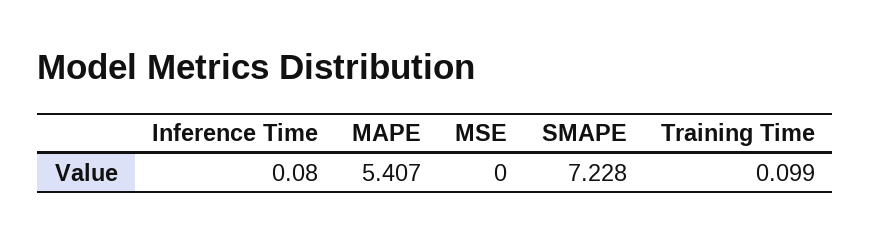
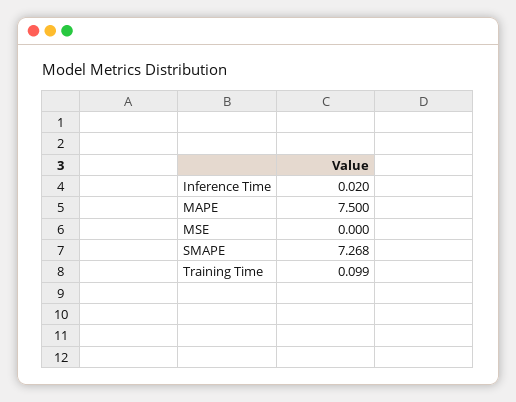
  {
-   "Inference Time": 0.08,
+   "Inference Time": 0.02,
-   "MAPE": 5.407,
+   "MAPE": 7.5,
    "MSE": 0,
-   "SMAPE": 7.228,
+   "SMAPE": 7.268,
    "Training Time": 0.099
  }

